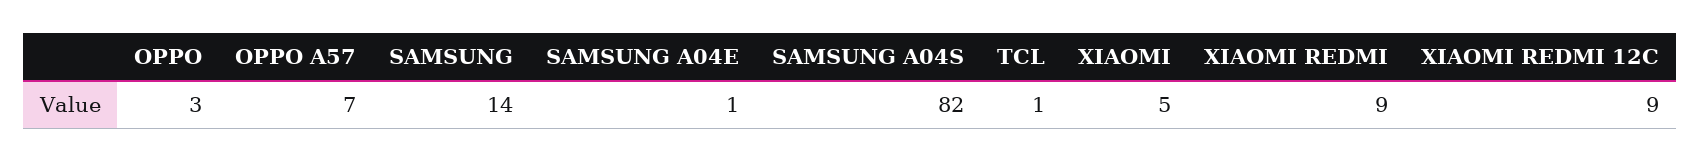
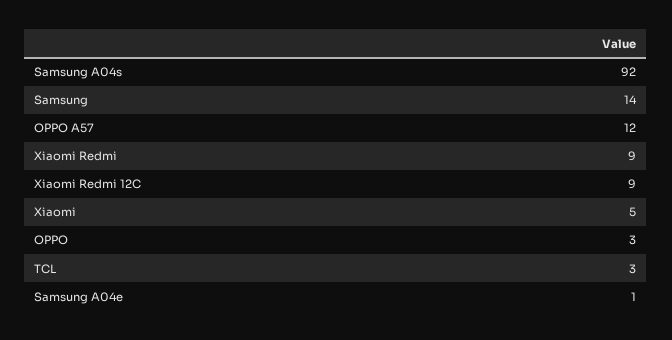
  {
    "OPPO": 3,
-   "OPPO A57": 7,
+   "OPPO A57": 12,
    "SAMSUNG": 14,
    "SAMSUNG A04E": 1,
-   "SAMSUNG A04S": 82,
+   "SAMSUNG A04S": 92,
-   "TCL": 1,
+   "TCL": 3,
    "XIAOMI": 5,
    "XIAOMI REDMI": 9,
    "XIAOMI REDMI 12C": 9
  }

